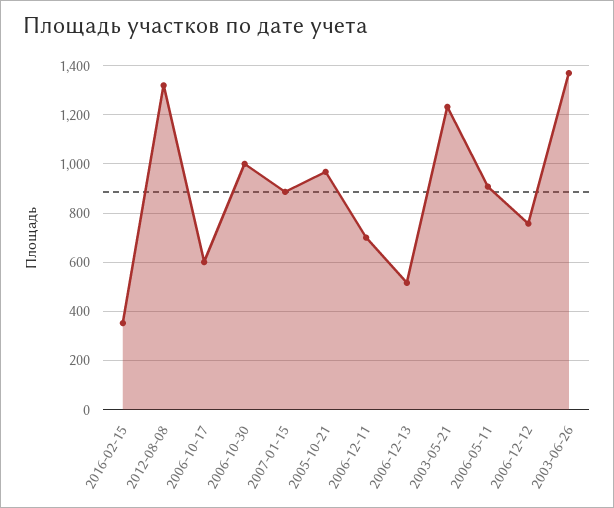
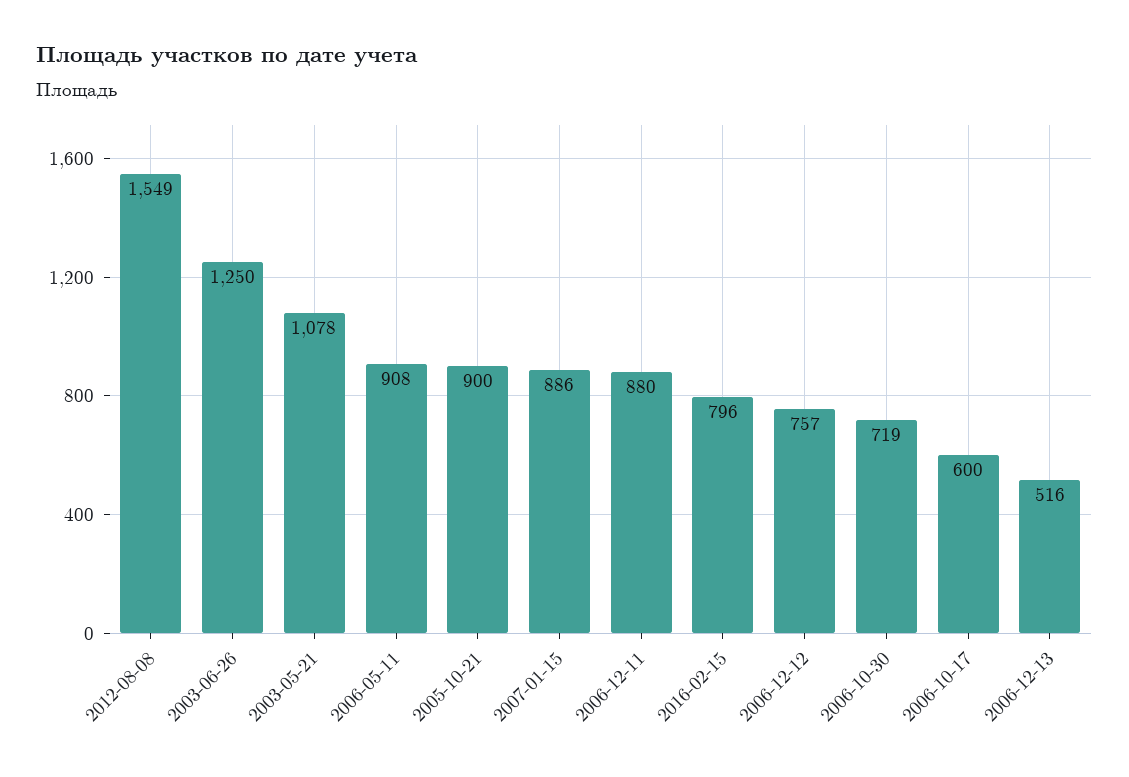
  {
-   "2016-02-15": 350,
+   "2016-02-15": 796,
-   "2012-08-08": 1325,
+   "2012-08-08": 1549,
    "2006-10-17": 600,
-   "2006-10-30": 1000,
+   "2006-10-30": 719,
    "2007-01-15": 886,
-   "2005-10-21": 975,
+   "2005-10-21": 900,
-   "2006-12-11": 700,
+   "2006-12-11": 880,
    "2006-12-13": 516,
-   "2003-05-21": 1225,
+   "2003-05-21": 1078,
    "2006-05-11": 908,
    "2006-12-12": 757,
-   "2003-06-26": 1375
+   "2003-06-26": 1250
  }

